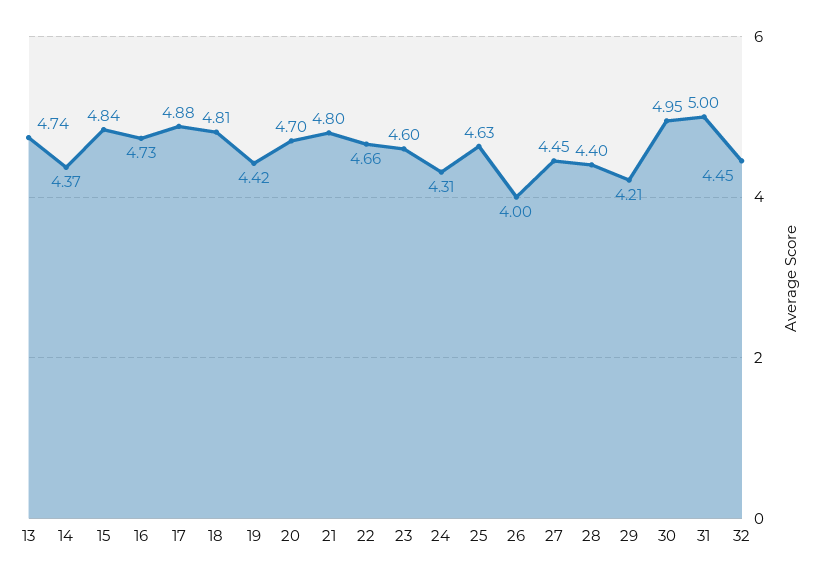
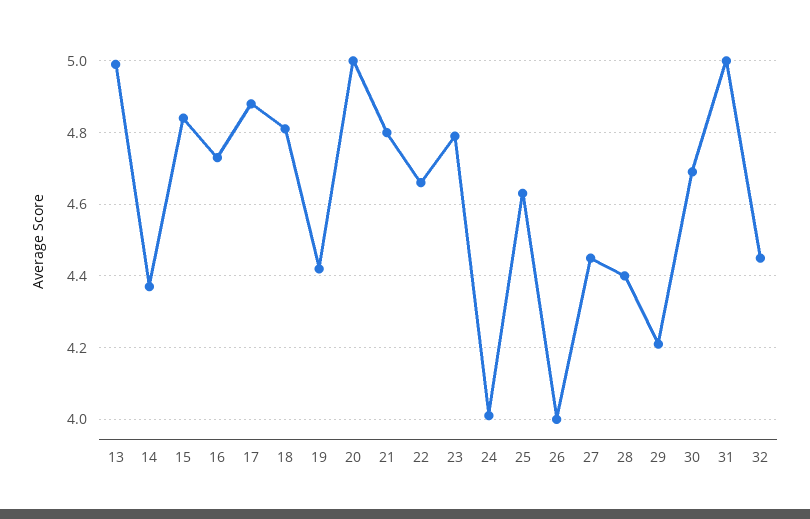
  {
-   "13": 4.74,
+   "13": 5,
    "14": 4.37,
    "15": 4.84,
    "16": 4.73,
    "17": 4.88,
    "18": 4.81,
    "19": 4.42,
-   "20": 4.7,
+   "20": 5,
    "21": 4.8,
    "22": 4.66,
-   "23": 4.6,
+   "23": 4.8,
-   "24": 4.31,
+   "24": 4,
    "25": 4.63,
    "26": 4,
    "27": 4.45,
    "28": 4.4,
    "29": 4.21,
-   "30": 4.95,
+   "30": 4.7,
    "31": 5,
    "32": 4.45
  }

